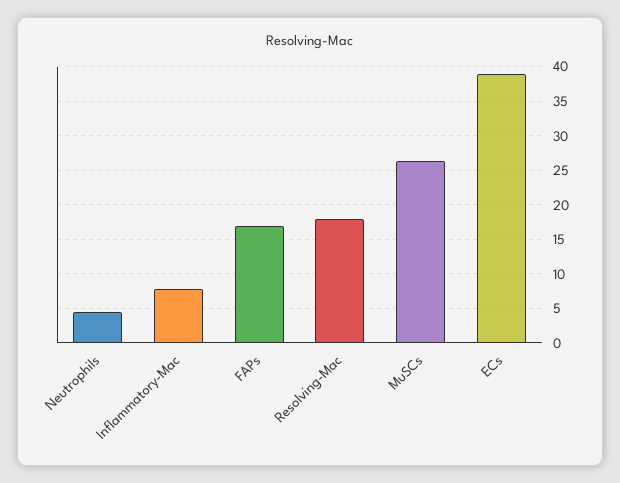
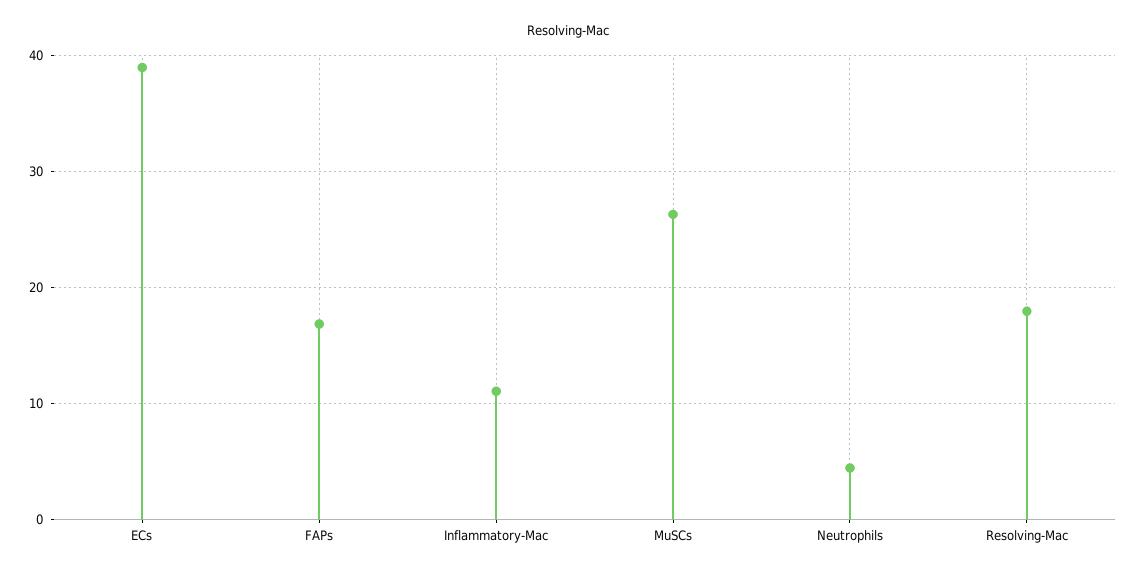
  {
    "Neutrophils": 4,
-   "Inflammatory-Mac": 8,
+   "Inflammatory-Mac": 11,
    "FAPs": 17,
    "Resolving-Mac": 18,
    "MuSCs": 26,
    "ECs": 39
  }

